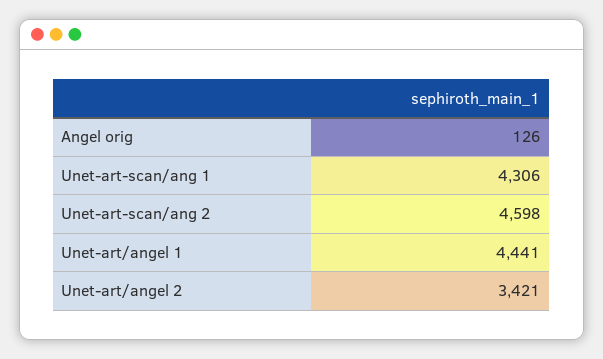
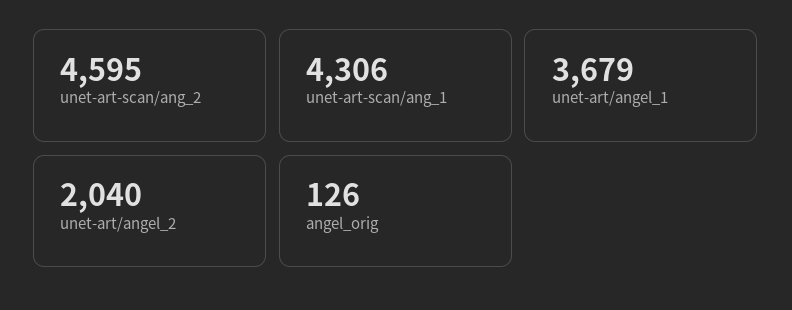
  {
    "Angel orig": 126,
    "Unet-art-scan/ang 1": 4306,
-   "Unet-art-scan/ang 2": 4598,
+   "Unet-art-scan/ang 2": 4595,
-   "Unet-art/angel 1": 4441,
+   "Unet-art/angel 1": 3679,
-   "Unet-art/angel 2": 3421
+   "Unet-art/angel 2": 2040
  }

